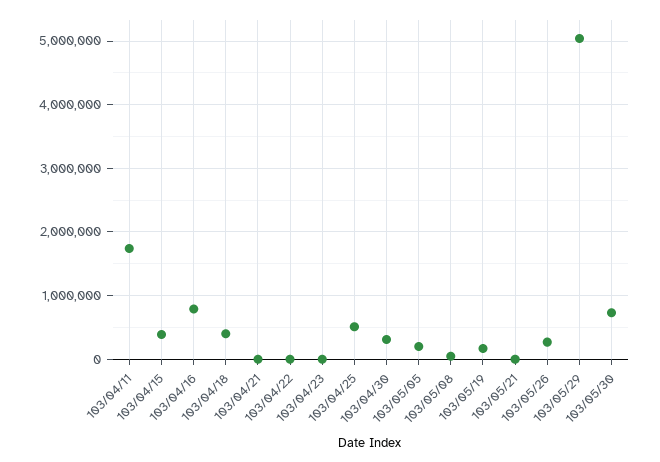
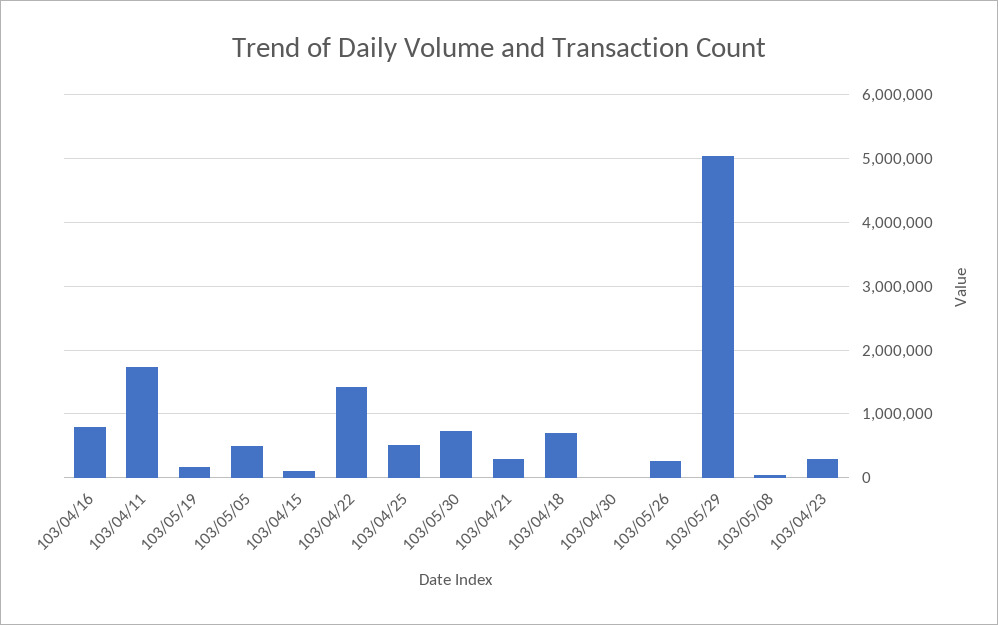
  {
    "103/04/11": 1700000,
-   "103/04/15": 400000,
+   "103/04/15": 100000,
    "103/04/16": 800000,
-   "103/04/18": 400000,
+   "103/04/18": 700000,
-   "103/04/21": 0,
+   "103/04/21": 300000,
-   "103/04/22": 0,
+   "103/04/22": 1400000,
-   "103/04/23": 0,
+   "103/04/23": 300000,
    "103/04/25": 500000,
-   "103/04/30": 300000,
+   "103/04/30": 0,
-   "103/05/05": 200000,
+   "103/05/05": 500000,
    "103/05/08": 100000,
    "103/05/19": 200000,
-   "103/05/21": 0,
    "103/05/26": 300000,
    "103/05/29": 5000000,
    "103/05/30": 700000
  }

